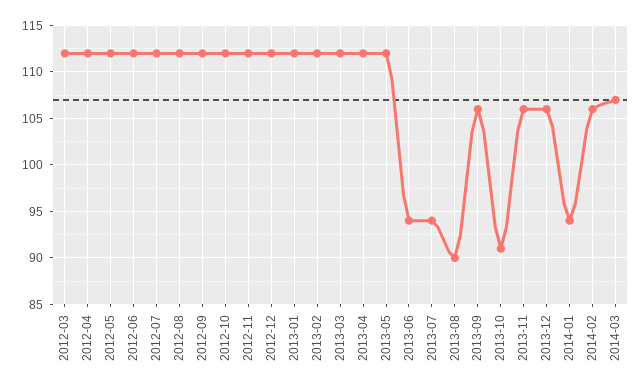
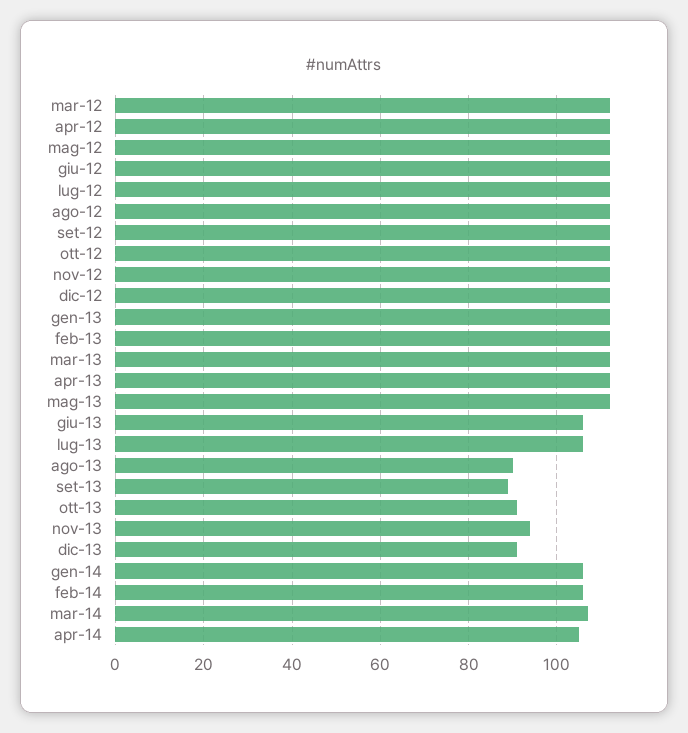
  {
    "2012-03": 112,
    "2012-04": 112,
    "2012-05": 112,
    "2012-06": 112,
    "2012-07": 112,
    "2012-08": 112,
    "2012-09": 112,
    "2012-10": 112,
    "2012-11": 112,
    "2012-12": 112,
    "2013-01": 112,
    "2013-02": 112,
    "2013-03": 112,
    "2013-04": 112,
    "2013-05": 112,
-   "2013-06": 94,
+   "2013-06": 105,
-   "2013-07": 94,
+   "2013-07": 105,
    "2013-08": 90,
-   "2013-09": 106,
+   "2013-09": 90,
    "2013-10": 91,
-   "2013-11": 106,
+   "2013-11": 95,
-   "2013-12": 106,
+   "2013-12": 90,
-   "2014-01": 94,
+   "2014-01": 105,
    "2014-02": 106,
-   "2014-03": 107
+   "2014-03": 107,
+   "apr-14": 105
  }

